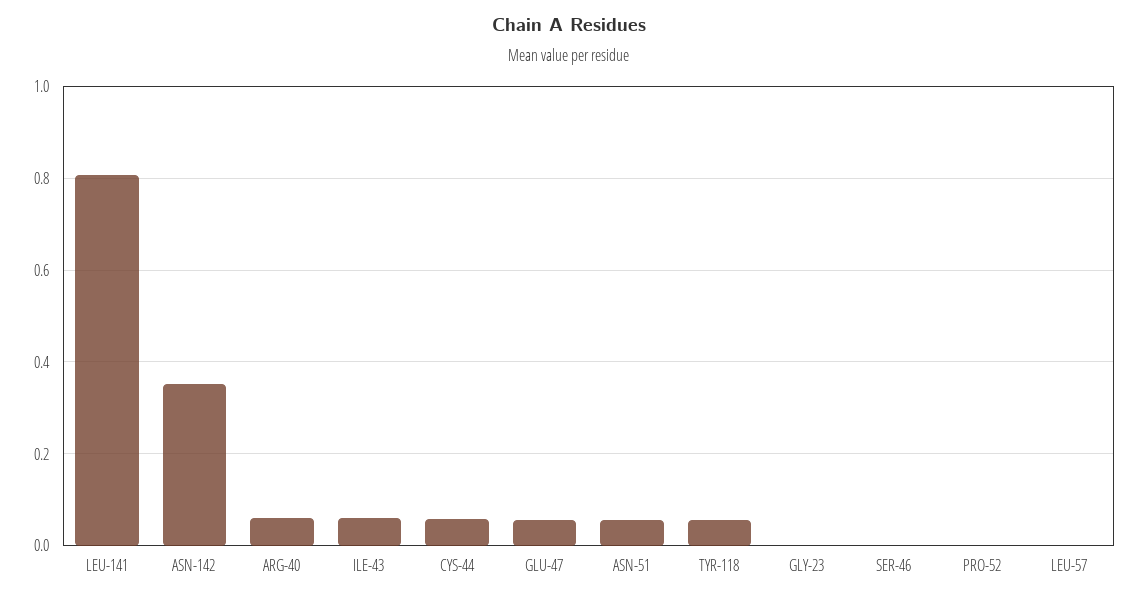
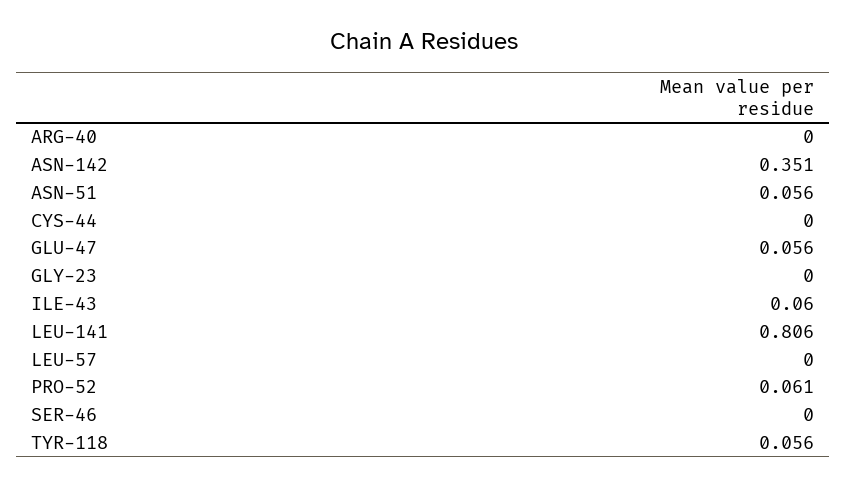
  {
    "LEU-141": 0.806,
    "ASN-142": 0.351,
-   "ARG-40": 0.06,
+   "ARG-40": 0,
    "ILE-43": 0.06,
-   "CYS-44": 0.06,
+   "CYS-44": 0,
    "GLU-47": 0.056,
    "ASN-51": 0.056,
    "TYR-118": 0.056,
    "GLY-23": 0,
    "SER-46": 0,
-   "PRO-52": 0,
+   "PRO-52": 0.061,
    "LEU-57": 0
  }

